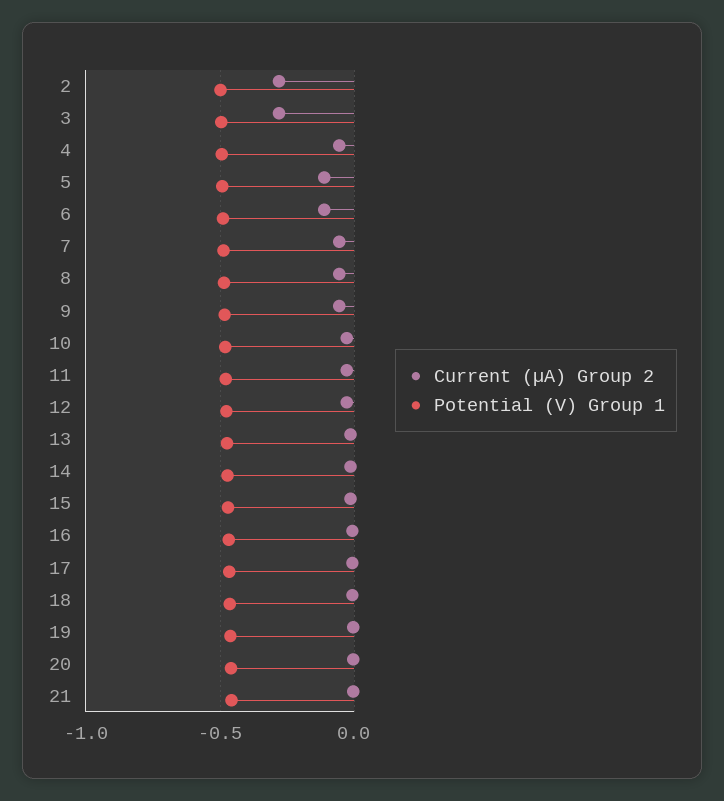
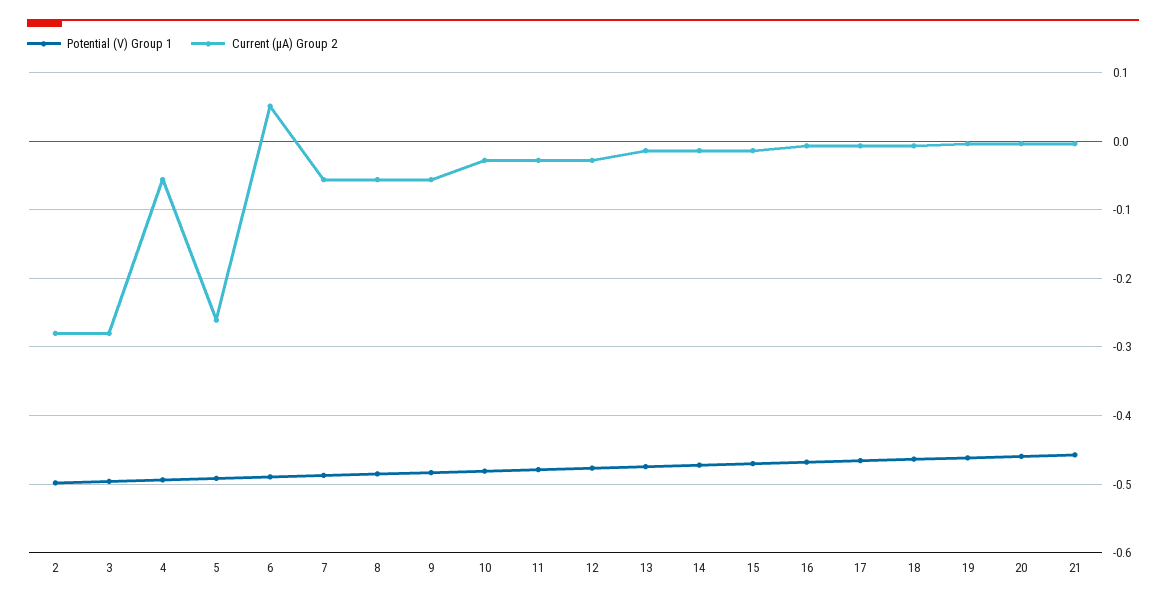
  {
    "Current (µA) Group 2": {
      "2": -0.28,
      "3": -0.28,
      "4": -0.06,
-     "5": -0.1,
+     "5": -0.26,
-     "6": -0.1,
+     "6": 0.05,
      "7": -0.06,
      "8": -0.06,
      "9": -0.06,
      "10": -0.03,
      "11": -0.03,
      "12": -0.03,
      "13": -0.01,
      "14": -0.01,
      "15": -0.01,
      "16": -0.01,
      "17": -0.01,
      "18": -0.01,
      "19": 0,
      "20": 0,
      "21": 0
    },
    "Potential (V) Group 1": {
      "2": -0.5,
      "3": -0.5,
      "4": -0.49,
      "5": -0.49,
      "6": -0.49,
      "7": -0.49,
      "8": -0.49,
      "9": -0.48,
      "10": -0.48,
      "11": -0.48,
      "12": -0.48,
      "13": -0.47,
      "14": -0.47,
      "15": -0.47,
      "16": -0.47,
      "17": -0.47,
      "18": -0.46,
      "19": -0.46,
      "20": -0.46,
      "21": -0.46
    }
  }

